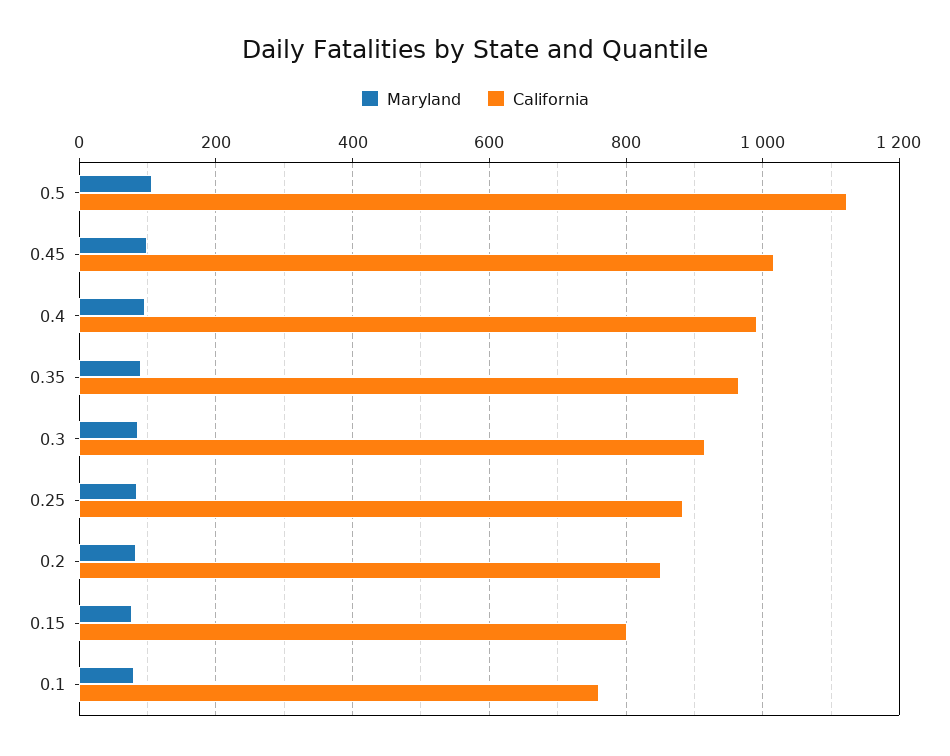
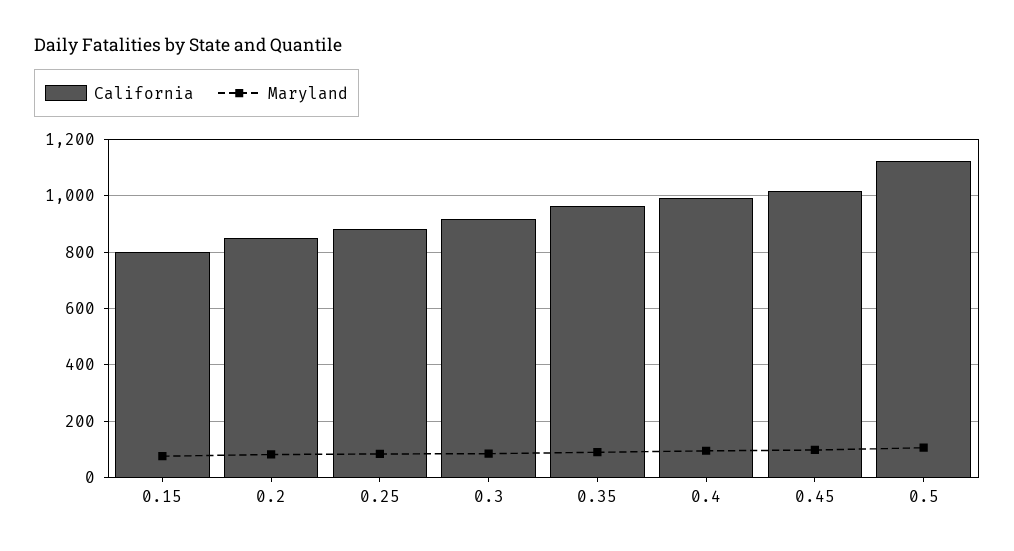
  {
    "Maryland": {
      "0.5": 100,
      "0.45": 100,
      "0.4": 100,
      "0.35": 100,
      "0.3": 80,
      "0.25": 80,
      "0.2": 80,
-     "0.15": 80,
+     "0.15": 80
-     "0.1": 80
    },
    "California": {
      "0.5": 1120,
      "0.45": 1020,
      "0.4": 1000,
      "0.35": 960,
      "0.3": 920,
      "0.25": 880,
      "0.2": 860,
-     "0.15": 800,
+     "0.15": 800
-     "0.1": 760
    }
  }

